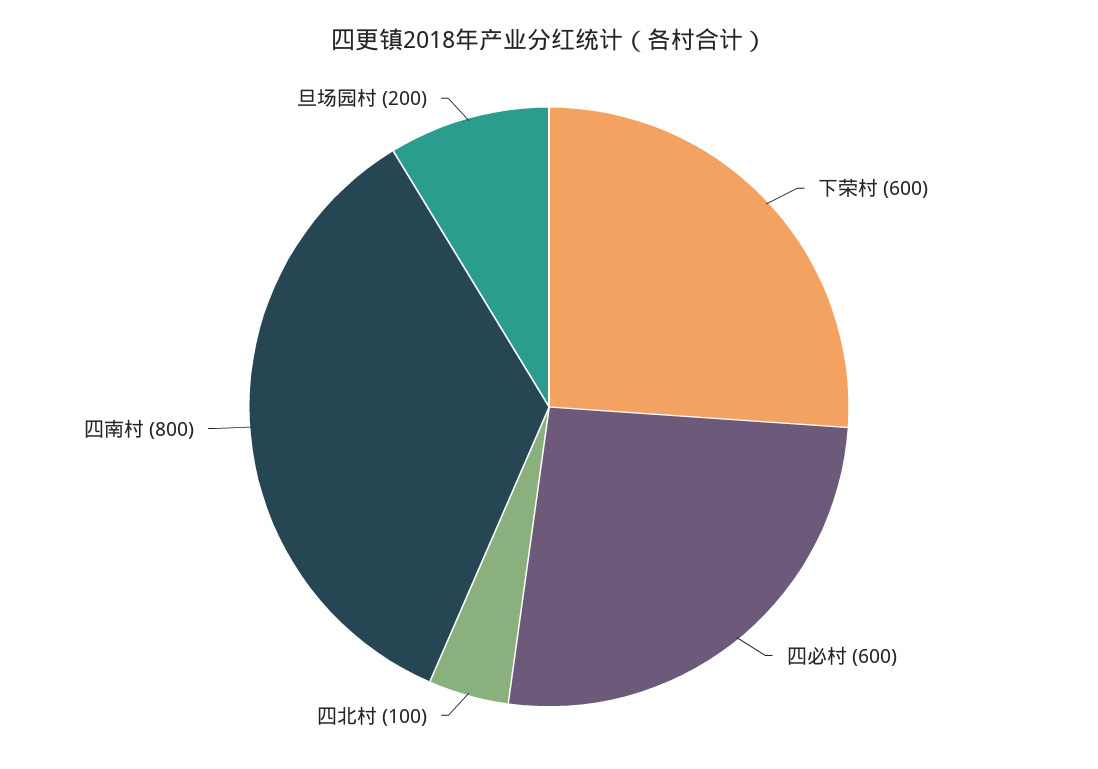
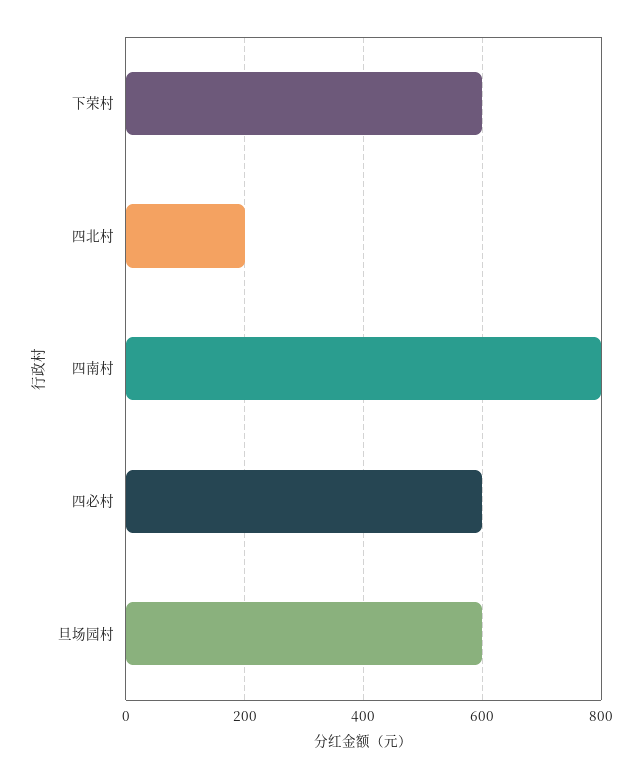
  {
    "下荣村": 600,
    "四必村": 600,
-   "四北村": 100,
+   "四北村": 200,
    "四南村": 800,
-   "旦场园村": 200
+   "旦场园村": 600
  }

